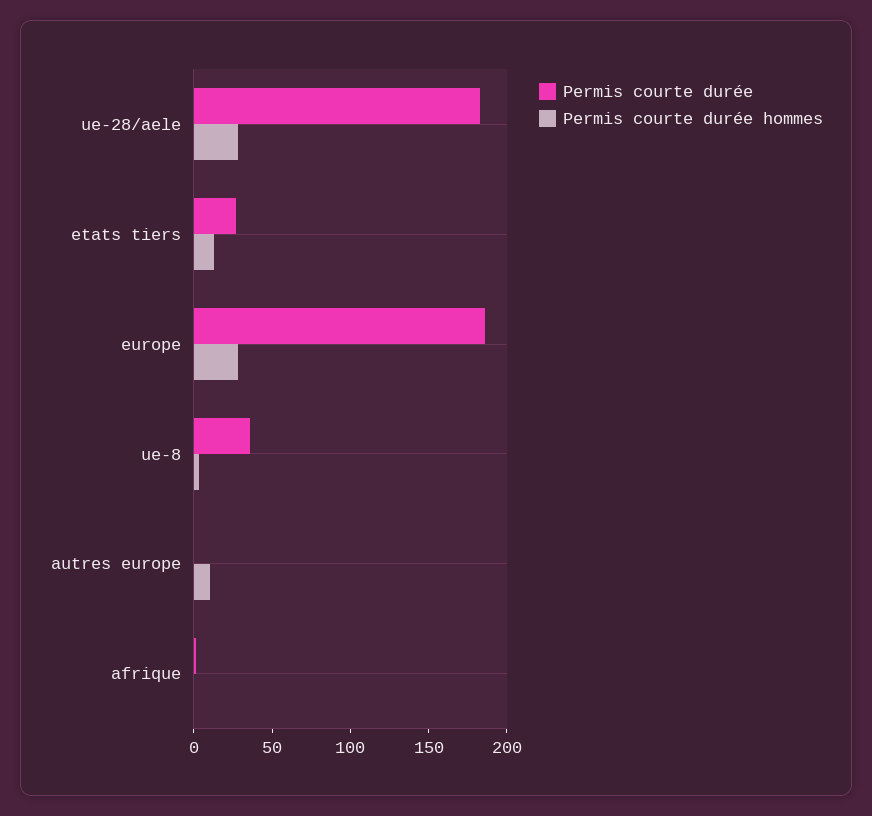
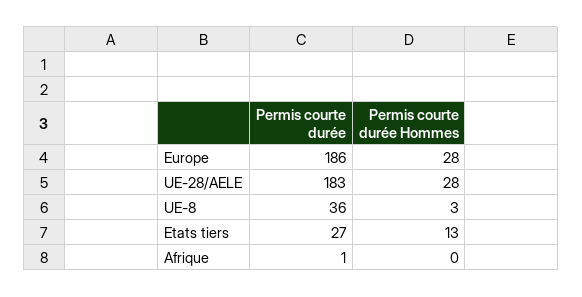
  {
    "Permis courte durée": {
      "ue-28/aele": 183,
      "etats tiers": 27,
      "europe": 186,
      "ue-8": 36,
-     "autres europe": 0,
      "afrique": 1
    },
    "Permis courte durée hommes": {
      "ue-28/aele": 28,
      "etats tiers": 13,
      "europe": 28,
      "ue-8": 3,
-     "autres europe": 10,
      "afrique": 0
    }
  }

